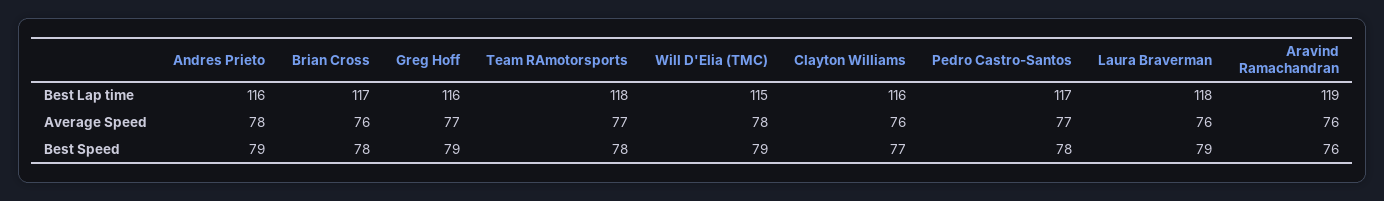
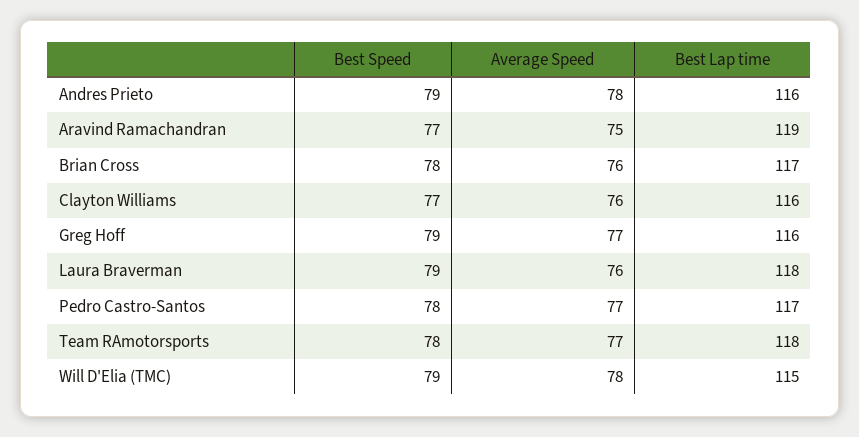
  {
    "Andres Prieto": {
      "Best Lap time": 116,
      "Average Speed": 78,
      "Best Speed": 79
    },
    "Brian Cross": {
      "Best Lap time": 117,
      "Average Speed": 76,
      "Best Speed": 78
    },
    "Greg Hoff": {
      "Best Lap time": 116,
      "Average Speed": 77,
      "Best Speed": 79
    },
    "Team RAmotorsports": {
      "Best Lap time": 118,
      "Average Speed": 77,
      "Best Speed": 78
    },
    "Will D'Elia (TMC)": {
      "Best Lap time": 115,
      "Average Speed": 78,
      "Best Speed": 79
    },
    "Clayton Williams": {
      "Best Lap time": 116,
      "Average Speed": 76,
      "Best Speed": 77
    },
    "Pedro Castro-Santos": {
      "Best Lap time": 117,
      "Average Speed": 77,
      "Best Speed": 78
    },
    "Laura Braverman": {
      "Best Lap time": 118,
      "Average Speed": 76,
      "Best Speed": 79
    },
    "Aravind Ramachandran": {
      "Best Lap time": 119,
-     "Average Speed": 76,
+     "Average Speed": 75,
-     "Best Speed": 76
+     "Best Speed": 77
    }
  }

